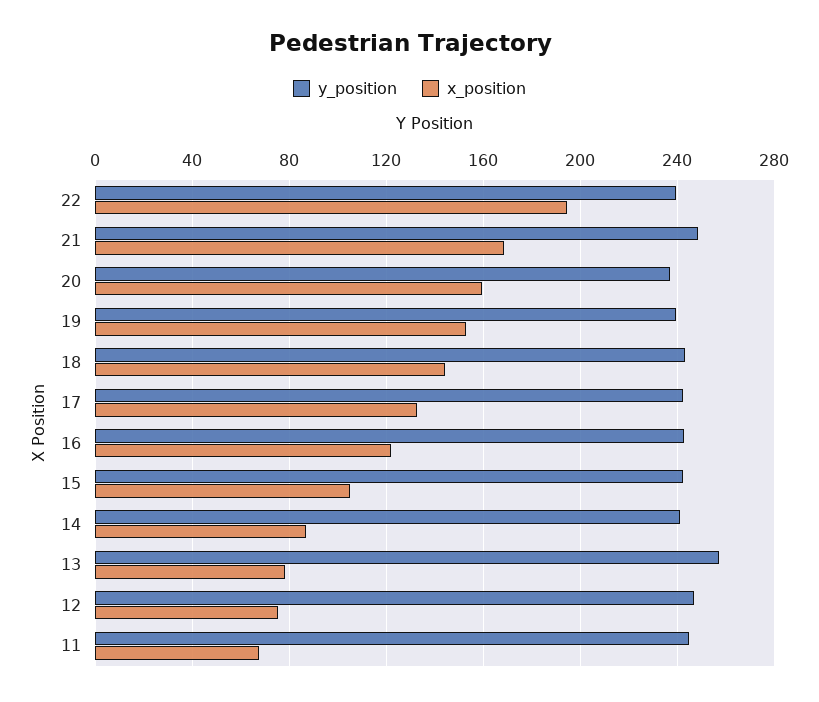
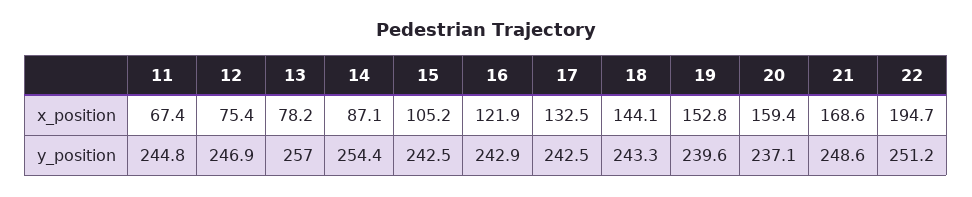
  {
    "y_position": {
-     "22": 240,
+     "22": 251.2,
      "21": 248.6,
      "20": 237.1,
      "19": 239.6,
      "18": 243.3,
      "17": 242.5,
      "16": 242.9,
      "15": 242.5,
-     "14": 240,
+     "14": 254.4,
      "13": 257,
      "12": 246.9,
      "11": 244.8
    },
    "x_position": {
      "22": 194.7,
      "21": 168.6,
      "20": 159.4,
      "19": 152.8,
      "18": 144.1,
      "17": 132.5,
      "16": 121.9,
      "15": 105.2,
      "14": 87.1,
      "13": 78.2,
      "12": 75.4,
      "11": 67.4
    }
  }

